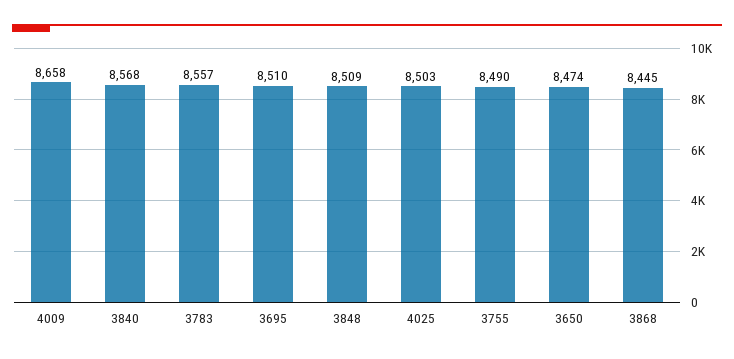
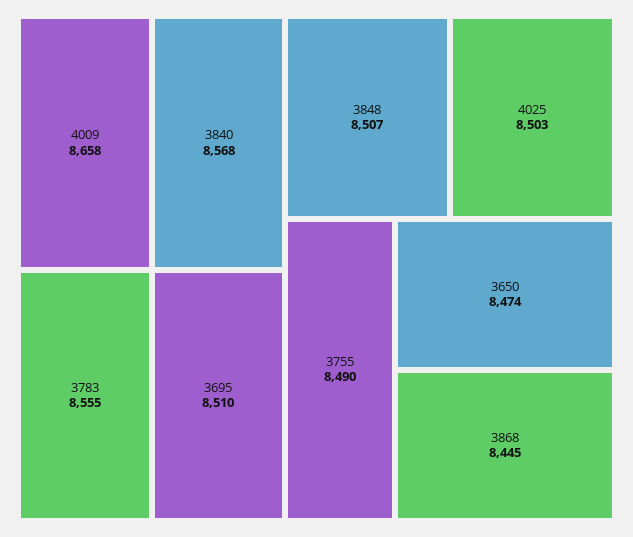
  {
    "4009": 8658,
    "3840": 8568,
-   "3783": 8557,
+   "3783": 8555,
    "3695": 8510,
-   "3848": 8509,
+   "3848": 8507,
    "4025": 8503,
    "3755": 8490,
    "3650": 8474,
    "3868": 8445
  }

